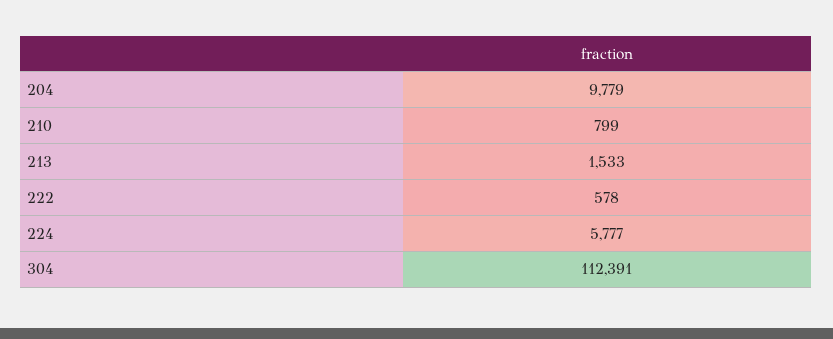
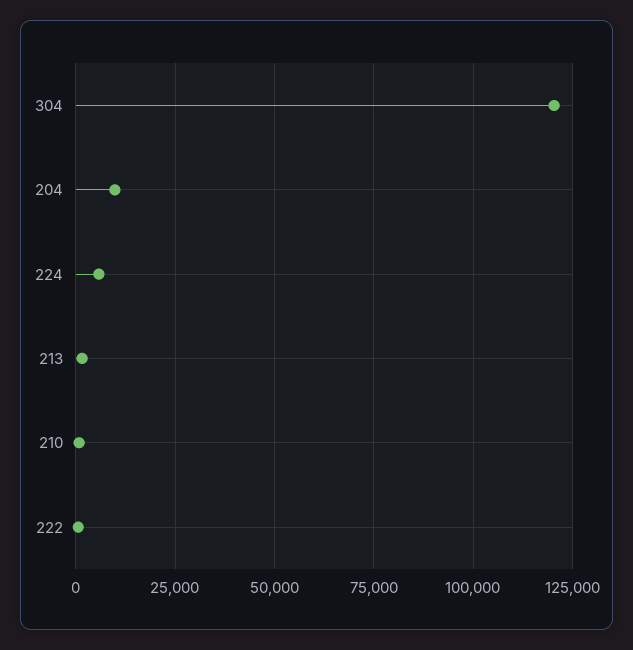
  {
    "204": 9779,
    "210": 799,
    "213": 1533,
    "222": 578,
    "224": 5777,
-   "304": 112391
+   "304": 120000
  }

